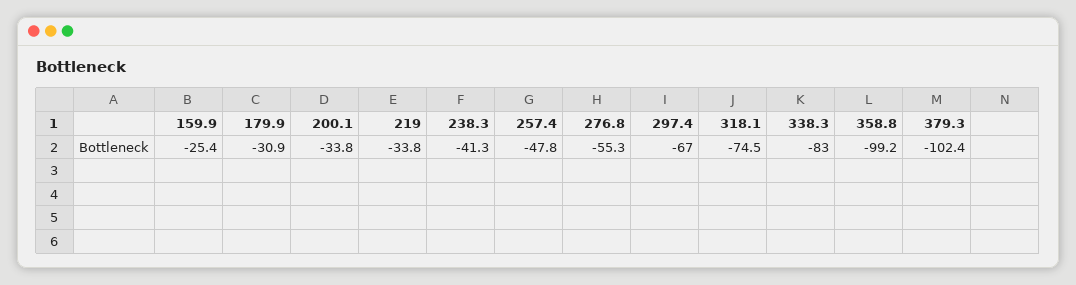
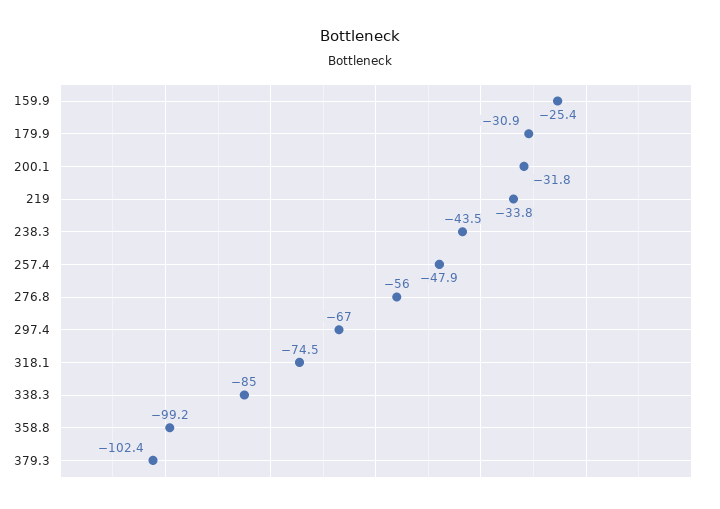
  {
    "159.9": -25.4,
    "179.9": -30.9,
-   "200.1": -33.8,
+   "200.1": -31.8,
    "219": -33.8,
-   "238.3": -41.3,
+   "238.3": -43.5,
-   "257.4": -47.8,
+   "257.4": -47.9,
-   "276.8": -55.3,
+   "276.8": -56,
    "297.4": -67,
    "318.1": -74.5,
-   "338.3": -83,
+   "338.3": -85,
    "358.8": -99.2,
    "379.3": -102.4
  }

